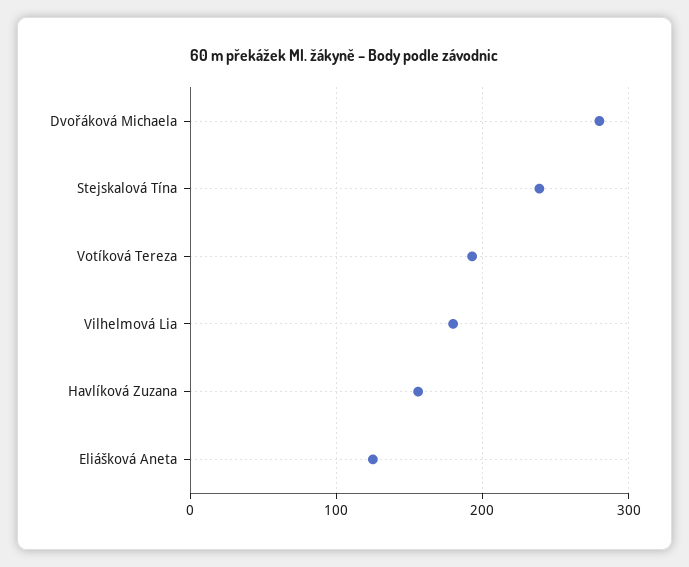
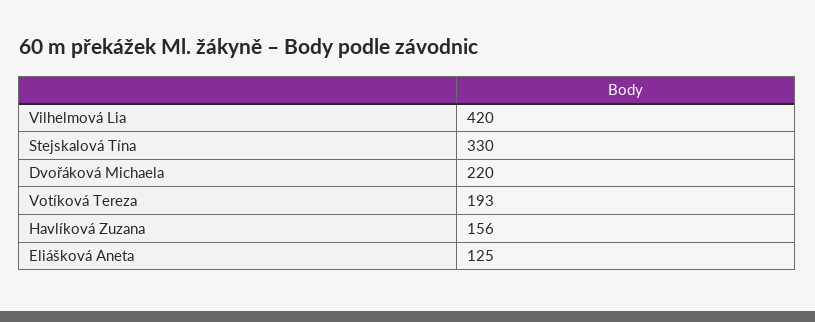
  {
-   "Dvořáková Michaela": 280,
+   "Dvořáková Michaela": 220,
-   "Stejskalová Tína": 240,
+   "Stejskalová Tína": 330,
    "Votíková Tereza": 193,
-   "Vilhelmová Lia": 180,
+   "Vilhelmová Lia": 420,
    "Havlíková Zuzana": 156,
    "Eliášková Aneta": 125
  }

